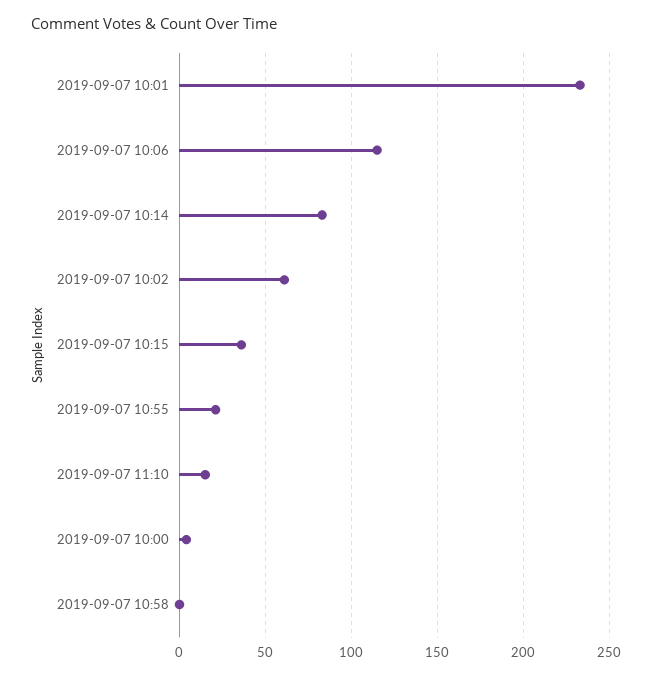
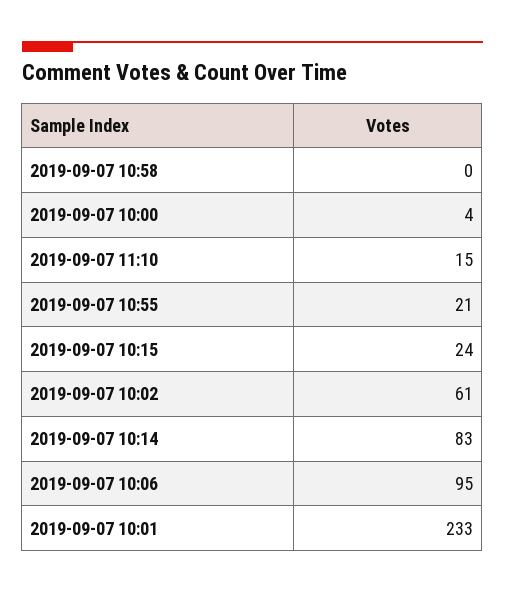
  {
    "2019-09-07 10:01": 233,
-   "2019-09-07 10:06": 115,
+   "2019-09-07 10:06": 95,
    "2019-09-07 10:14": 83,
    "2019-09-07 10:02": 61,
-   "2019-09-07 10:15": 35,
+   "2019-09-07 10:15": 24,
    "2019-09-07 10:55": 21,
    "2019-09-07 11:10": 15,
    "2019-09-07 10:00": 4,
    "2019-09-07 10:58": 0
  }

